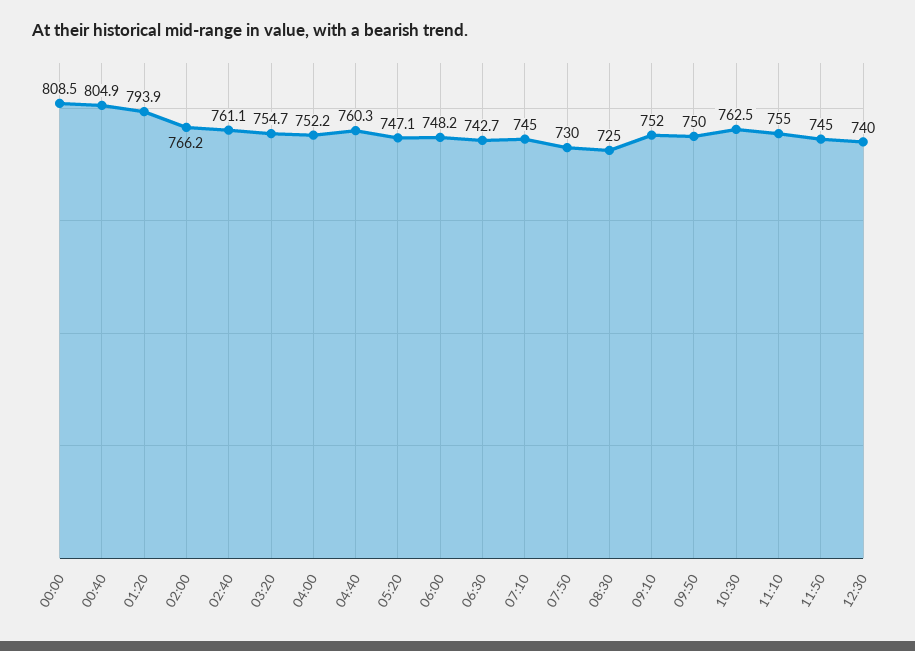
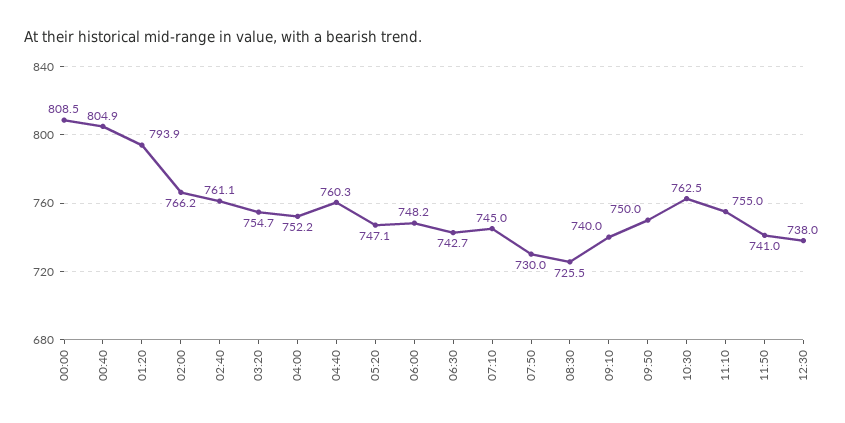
  {
    "00:00": 808.5,
    "00:40": 804.9,
    "01:20": 793.9,
    "02:00": 766.2,
    "02:40": 761.1,
    "03:20": 754.7,
    "04:00": 752.2,
    "04:40": 760.3,
    "05:20": 747.1,
    "06:00": 748.2,
    "06:30": 742.7,
    "07:10": 745,
    "07:50": 730,
-   "08:30": 725,
+   "08:30": 725.5,
-   "09:10": 752,
+   "09:10": 740,
    "09:50": 750,
    "10:30": 762.5,
    "11:10": 755,
-   "11:50": 745,
+   "11:50": 741,
-   "12:30": 740
+   "12:30": 738
  }

